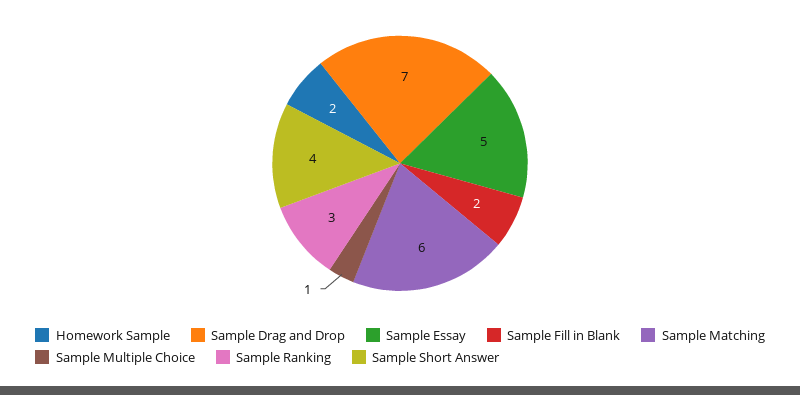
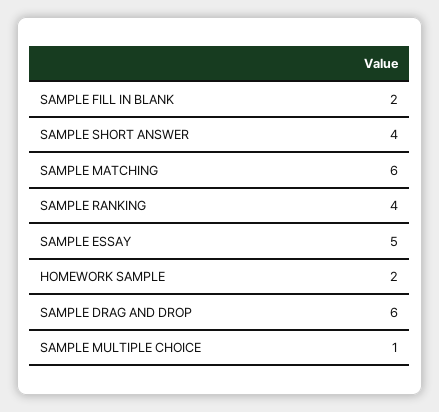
  {
    "Homework Sample": 2,
-   "Sample Drag and Drop": 7,
+   "Sample Drag and Drop": 6,
    "Sample Essay": 5,
    "Sample Fill in Blank": 2,
    "Sample Matching": 6,
    "Sample Multiple Choice": 1,
-   "Sample Ranking": 3,
+   "Sample Ranking": 4,
    "Sample Short Answer": 4
  }

